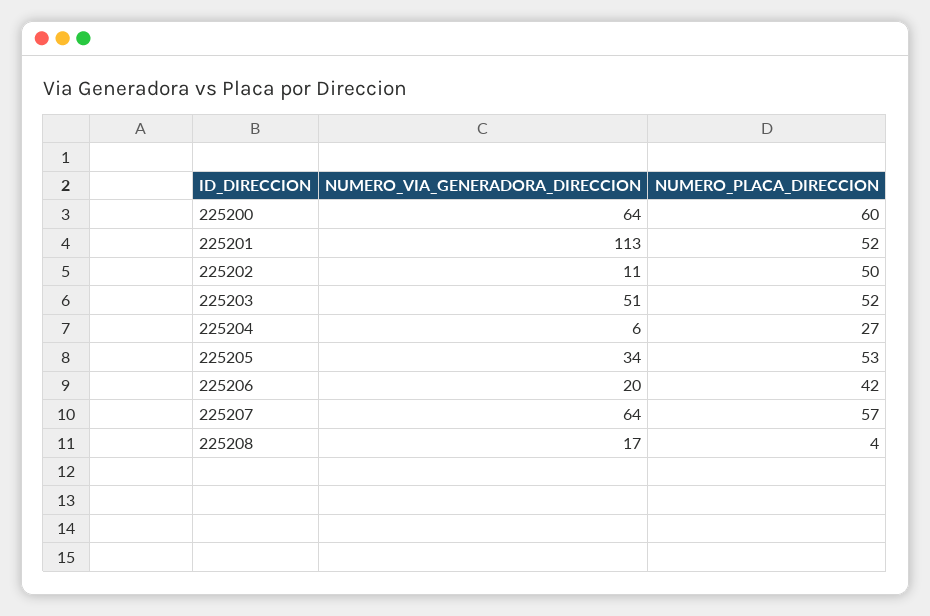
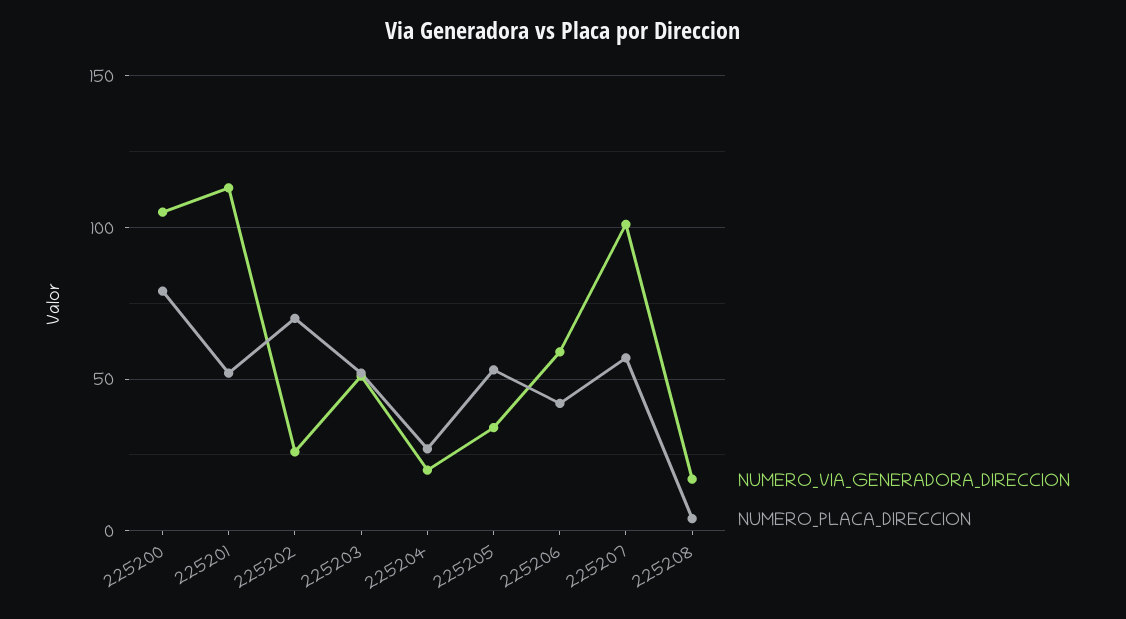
  {
    "NUMERO_VIA_GENERADORA_DIRECCION": {
-     "225200": 64,
+     "225200": 105,
      "225201": 113,
-     "225202": 11,
+     "225202": 25,
      "225203": 51,
-     "225204": 6,
+     "225204": 20,
      "225205": 34,
-     "225206": 20,
+     "225206": 60,
-     "225207": 64,
+     "225207": 100,
      "225208": 17
    },
    "NUMERO_PLACA_DIRECCION": {
-     "225200": 60,
+     "225200": 80,
      "225201": 52,
-     "225202": 50,
+     "225202": 70,
      "225203": 52,
      "225204": 27,
      "225205": 53,
      "225206": 42,
      "225207": 57,
      "225208": 4
    }
  }

